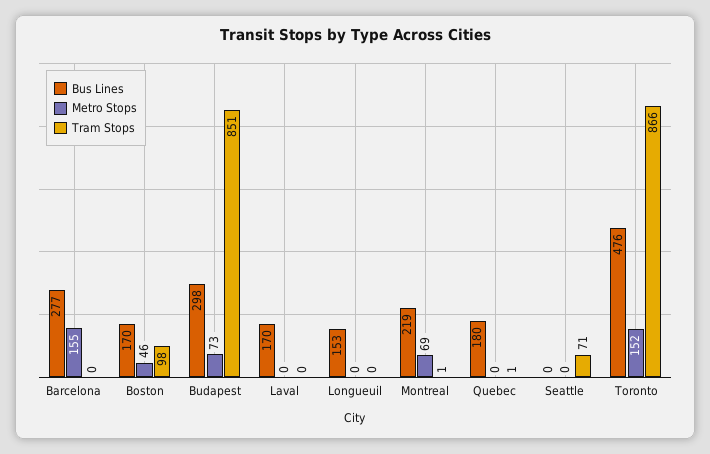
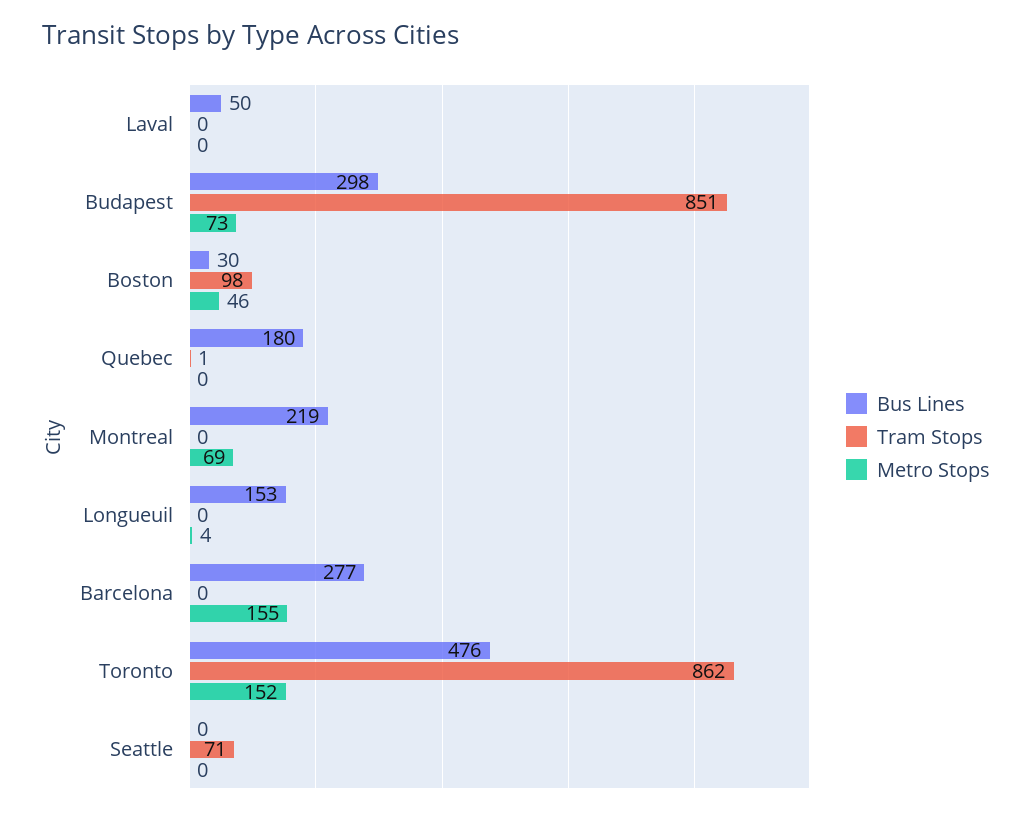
  {
    "Bus Lines": {
      "Barcelona": 277,
-     "Boston": 170,
+     "Boston": 30,
      "Budapest": 298,
-     "Laval": 170,
+     "Laval": 50,
      "Longueuil": 153,
      "Montreal": 219,
      "Quebec": 180,
      "Seattle": 0,
      "Toronto": 476
    },
    "Metro Stops": {
      "Barcelona": 155,
      "Boston": 46,
      "Budapest": 73,
      "Laval": 0,
-     "Longueuil": 0,
+     "Longueuil": 4,
      "Montreal": 69,
      "Quebec": 0,
      "Seattle": 0,
      "Toronto": 152
    },
    "Tram Stops": {
      "Barcelona": 0,
      "Boston": 98,
      "Budapest": 851,
      "Laval": 0,
      "Longueuil": 0,
-     "Montreal": 1,
+     "Montreal": 0,
      "Quebec": 1,
      "Seattle": 71,
-     "Toronto": 866
+     "Toronto": 862
    }
  }

